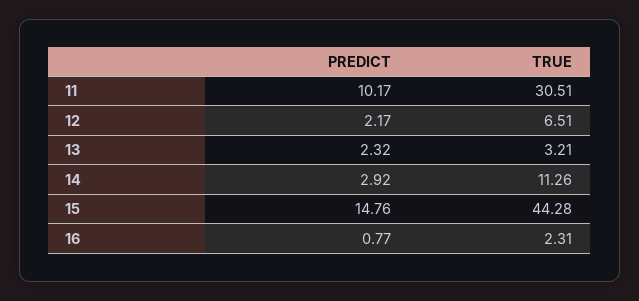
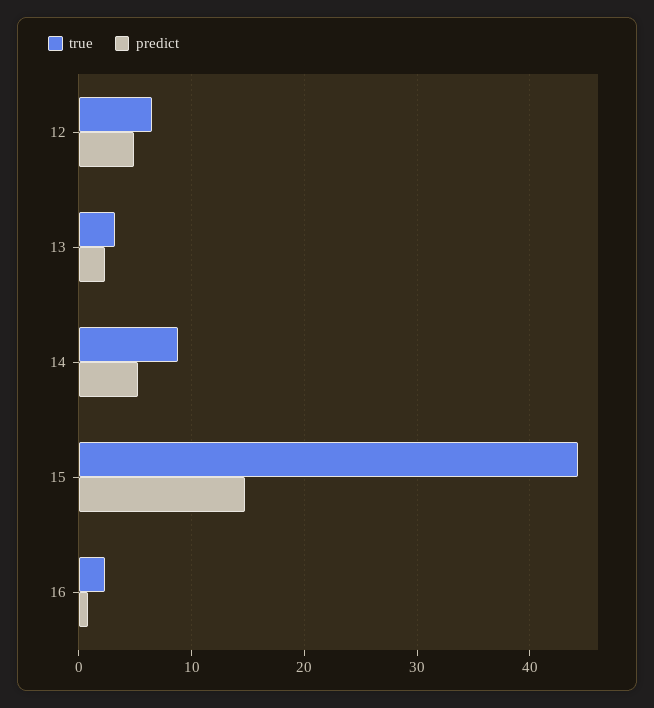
  {
    "PREDICT": {
-     "11": 10.17,
-     "12": 2.17,
+     "12": 5,
      "13": 2.32,
-     "14": 2.92,
+     "14": 5,
      "15": 14.76,
      "16": 0.77
    },
    "TRUE": {
-     "11": 30.51,
      "12": 6.51,
      "13": 3.21,
-     "14": 11.26,
+     "14": 9,
      "15": 44.28,
      "16": 2.31
    }
  }

